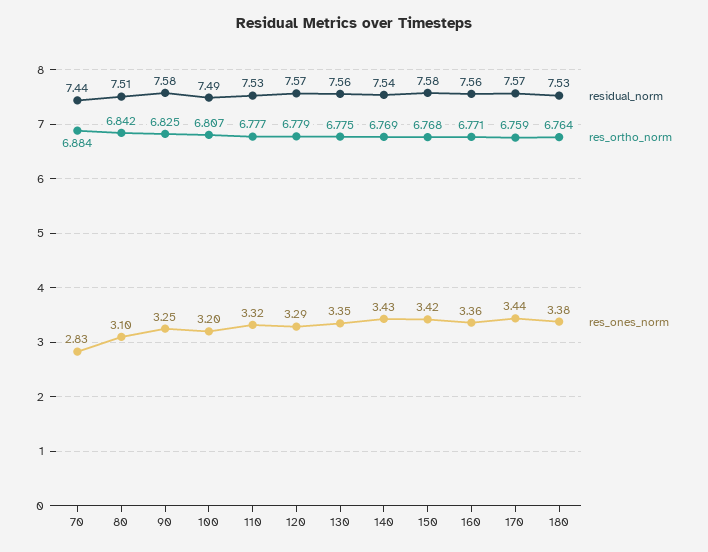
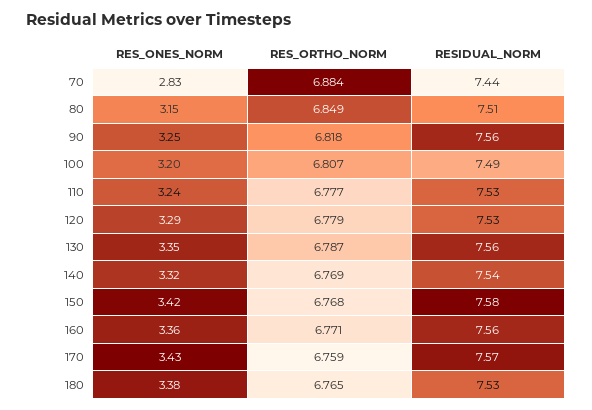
  {
    "residual_norm": {
      "70": 7.44,
      "80": 7.51,
-     "90": 7.58,
+     "90": 7.56,
      "100": 7.49,
      "110": 7.53,
-     "120": 7.57,
+     "120": 7.53,
      "130": 7.56,
      "140": 7.54,
      "150": 7.58,
      "160": 7.56,
      "170": 7.57,
      "180": 7.53
    },
    "res_ortho_norm": {
      "70": 6.884,
-     "80": 6.842,
+     "80": 6.849,
-     "90": 6.825,
+     "90": 6.818,
      "100": 6.807,
      "110": 6.777,
      "120": 6.779,
-     "130": 6.775,
+     "130": 6.787,
      "140": 6.769,
      "150": 6.768,
      "160": 6.771,
      "170": 6.759,
-     "180": 6.764
+     "180": 6.765
    },
    "res_ones_norm": {
      "70": 2.83,
-     "80": 3.1,
+     "80": 3.15,
      "90": 3.25,
      "100": 3.2,
-     "110": 3.32,
+     "110": 3.24,
      "120": 3.29,
      "130": 3.35,
-     "140": 3.43,
+     "140": 3.32,
      "150": 3.42,
      "160": 3.36,
-     "170": 3.44,
+     "170": 3.43,
      "180": 3.38
    }
  }

